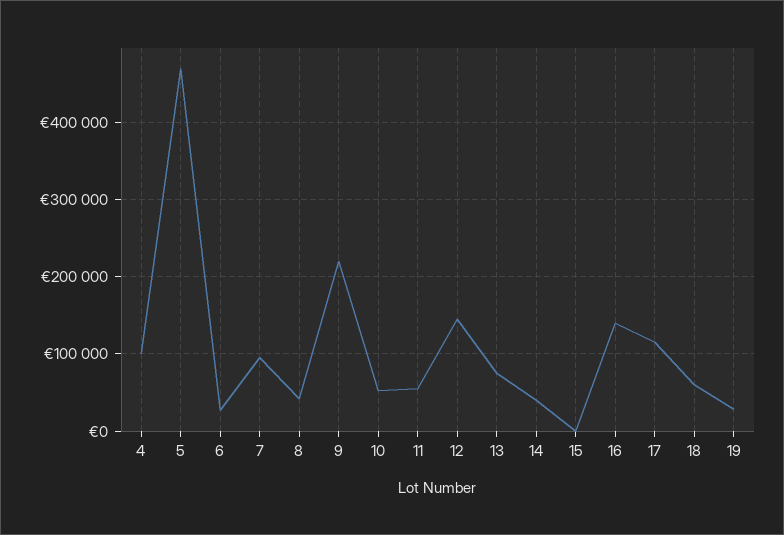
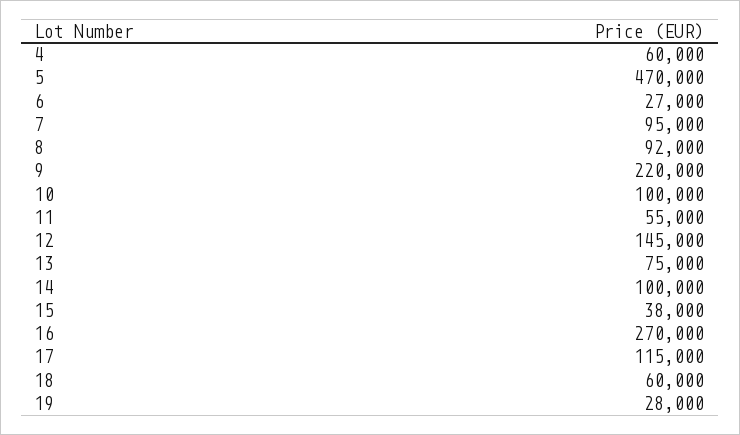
  {
-   "4": 100000,
+   "4": 60000,
    "5": 470000,
    "6": 27000,
    "7": 95000,
-   "8": 40000,
+   "8": 92000,
    "9": 220000,
-   "10": 50000,
+   "10": 100000,
    "11": 55000,
    "12": 145000,
    "13": 75000,
-   "14": 40000,
+   "14": 100000,
-   "15": 0,
+   "15": 38000,
-   "16": 140000,
+   "16": 270000,
    "17": 115000,
    "18": 60000,
    "19": 28000
  }

